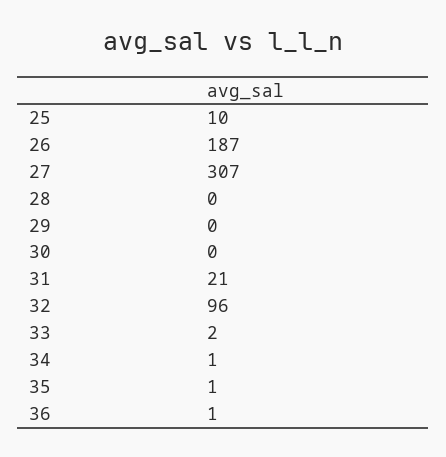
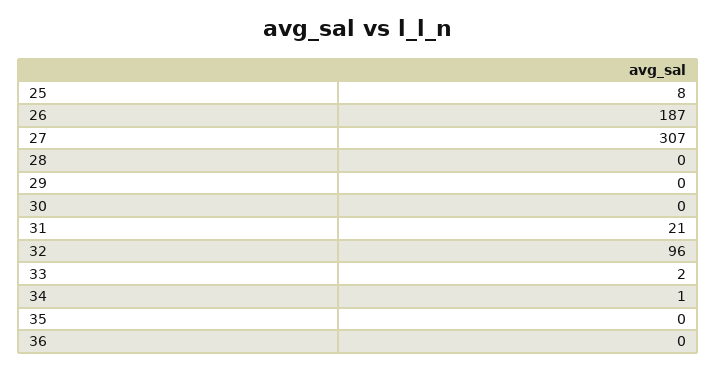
  {
-   "25": 10,
+   "25": 8,
    "26": 187,
    "27": 307,
    "28": 0,
    "29": 0,
    "30": 0,
    "31": 21,
    "32": 96,
    "33": 2,
    "34": 1,
-   "35": 1,
+   "35": 0,
-   "36": 1
+   "36": 0
  }

